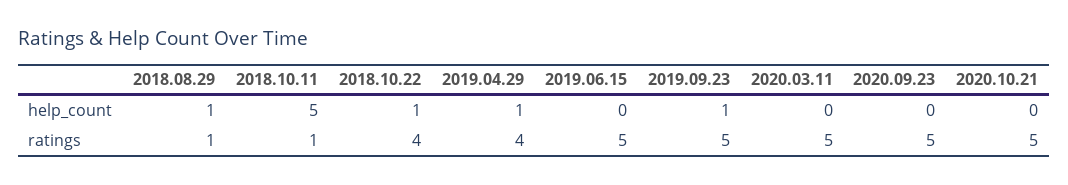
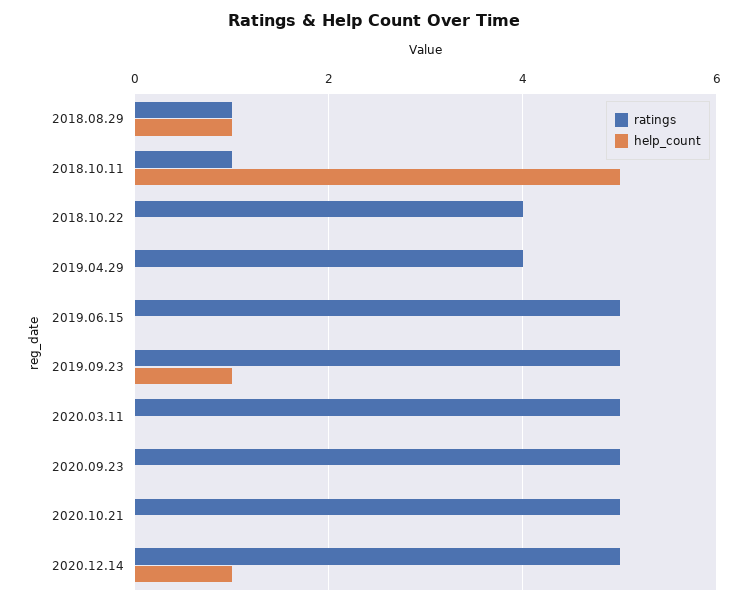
  {
    "help_count": {
      "2018.08.29": 1,
      "2018.10.11": 5,
-     "2018.10.22": 1,
+     "2018.10.22": 0,
-     "2019.04.29": 1,
+     "2019.04.29": 0,
      "2019.06.15": 0,
      "2019.09.23": 1,
      "2020.03.11": 0,
      "2020.09.23": 0,
-     "2020.10.21": 0
+     "2020.10.21": 0,
+     "2020.12.14": 1
    },
    "ratings": {
      "2018.08.29": 1,
      "2018.10.11": 1,
      "2018.10.22": 4,
      "2019.04.29": 4,
      "2019.06.15": 5,
      "2019.09.23": 5,
      "2020.03.11": 5,
      "2020.09.23": 5,
-     "2020.10.21": 5
+     "2020.10.21": 5,
+     "2020.12.14": 5
    }
  }

